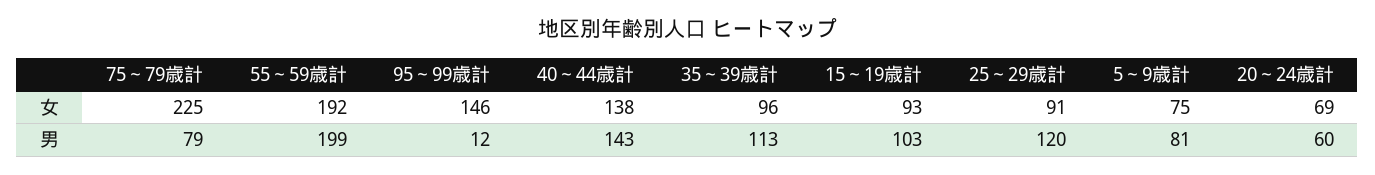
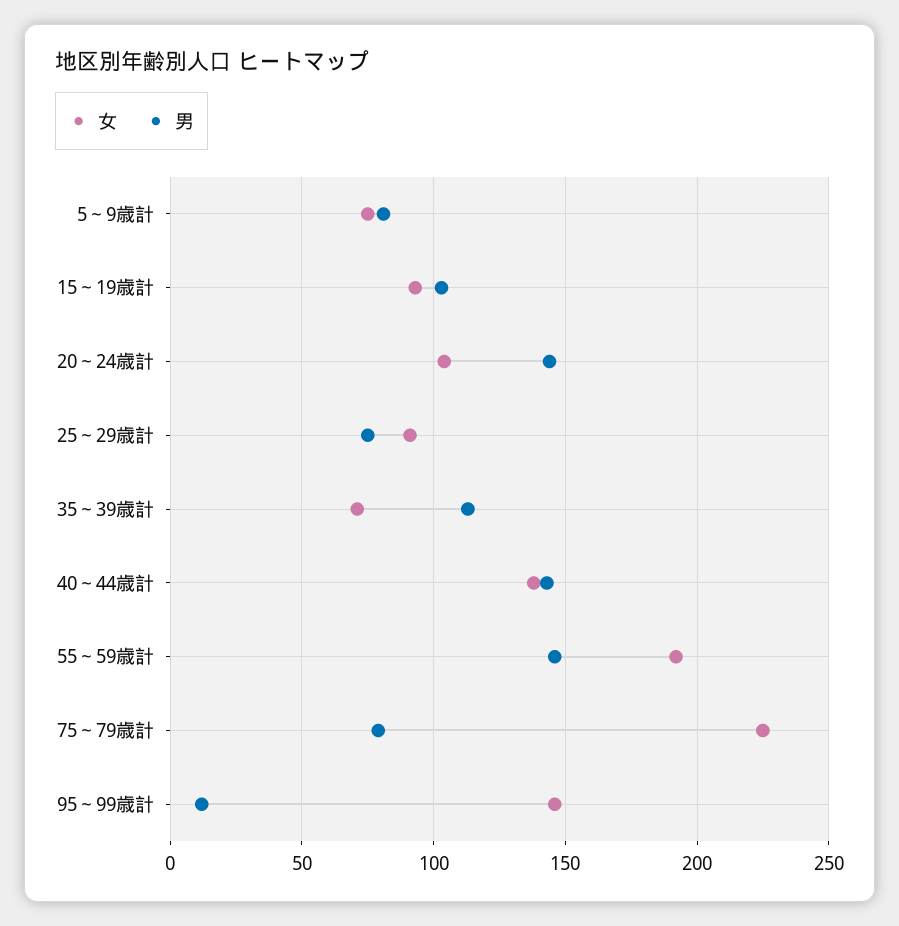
  {
    "女": {
      "75～79歳計": 225,
      "55～59歳計": 192,
      "95～99歳計": 146,
      "40～44歳計": 138,
-     "35～39歳計": 96,
+     "35～39歳計": 70,
      "15～19歳計": 93,
      "25～29歳計": 91,
      "5～9歳計": 75,
-     "20～24歳計": 69
+     "20～24歳計": 105
    },
    "男": {
      "75～79歳計": 79,
-     "55～59歳計": 199,
+     "55～59歳計": 145,
      "95～99歳計": 12,
      "40～44歳計": 143,
      "35～39歳計": 113,
      "15～19歳計": 103,
-     "25～29歳計": 120,
+     "25～29歳計": 75,
      "5～9歳計": 81,
-     "20～24歳計": 60
+     "20～24歳計": 145
    }
  }

